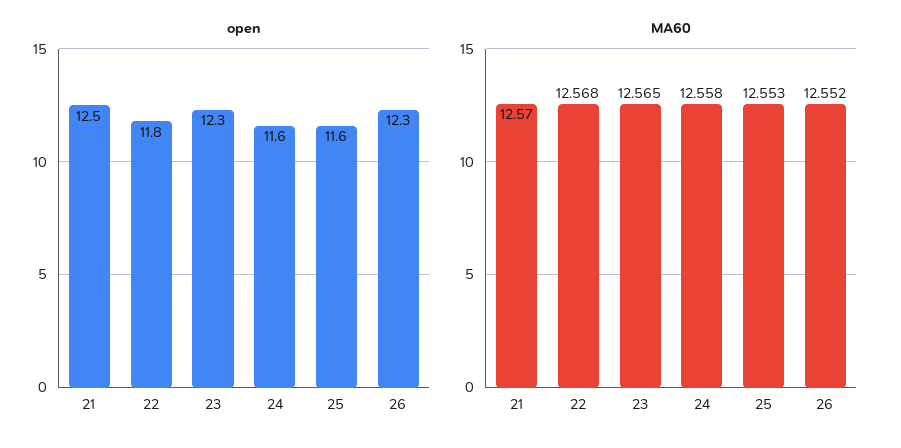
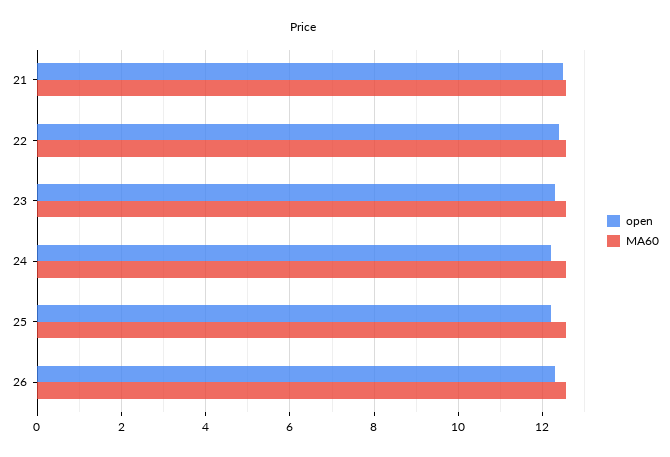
  {
    "open": {
      "21": 12.5,
-     "22": 11.8,
+     "22": 12.4,
      "23": 12.3,
-     "24": 11.6,
+     "24": 12.2,
-     "25": 11.6,
+     "25": 12.2,
      "26": 12.3
    },
    "MA60": {
      "21": 12.57,
      "22": 12.568,
      "23": 12.565,
      "24": 12.558,
      "25": 12.553,
      "26": 12.552
    }
  }

